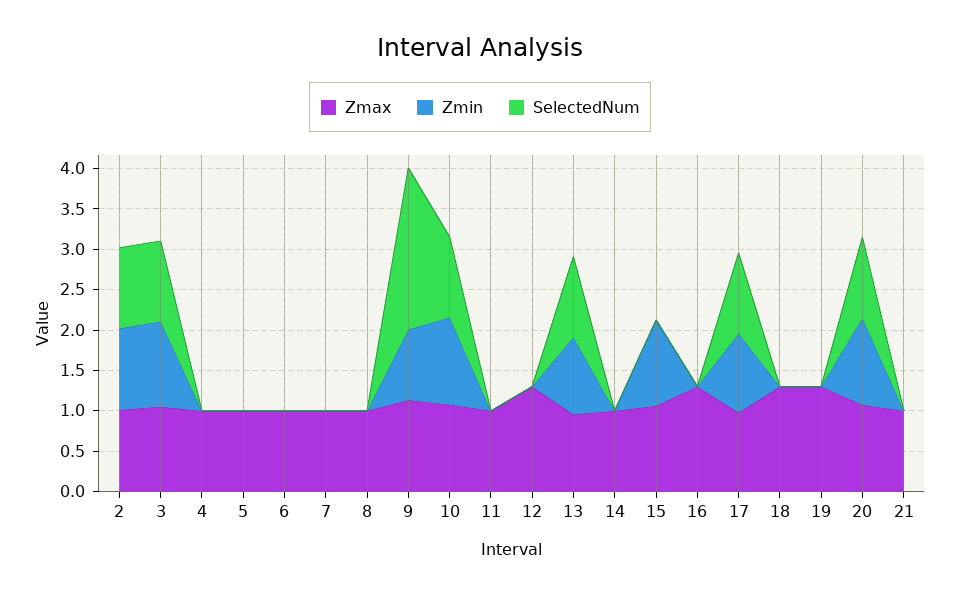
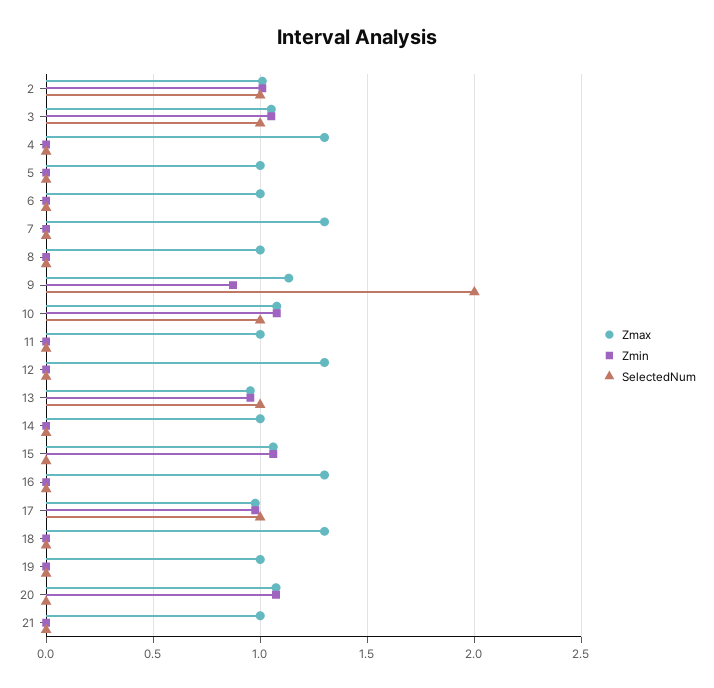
  {
    "Zmax": {
      "2": 1,
      "3": 1.05,
-     "4": 1,
+     "4": 1.3,
      "5": 1,
      "6": 1,
-     "7": 1,
+     "7": 1.3,
      "8": 1,
      "9": 1.15,
      "10": 1.1,
      "11": 1,
      "12": 1.3,
      "13": 0.95,
      "14": 1,
      "15": 1.05,
      "16": 1.3,
      "17": 1,
      "18": 1.3,
-     "19": 1.3,
+     "19": 1,
      "20": 1.05,
      "21": 1
    },
    "Zmin": {
      "2": 1,
      "3": 1.05,
      "4": 0,
      "5": 0,
      "6": 0,
      "7": 0,
      "8": 0,
      "9": 0.85,
      "10": 1.1,
      "11": 0,
      "12": 0,
      "13": 0.95,
      "14": 0,
      "15": 1.05,
      "16": 0,
      "17": 1,
      "18": 0,
      "19": 0,
      "20": 1.05,
      "21": 0
    },
    "SelectedNum": {
      "2": 1,
      "3": 1,
      "4": 0,
      "5": 0,
      "6": 0,
      "7": 0,
      "8": 0,
      "9": 2,
      "10": 1,
      "11": 0,
      "12": 0,
      "13": 1,
      "14": 0,
      "15": 0,
      "16": 0,
      "17": 1,
      "18": 0,
      "19": 0,
-     "20": 1,
+     "20": 0,
      "21": 0
    }
  }

